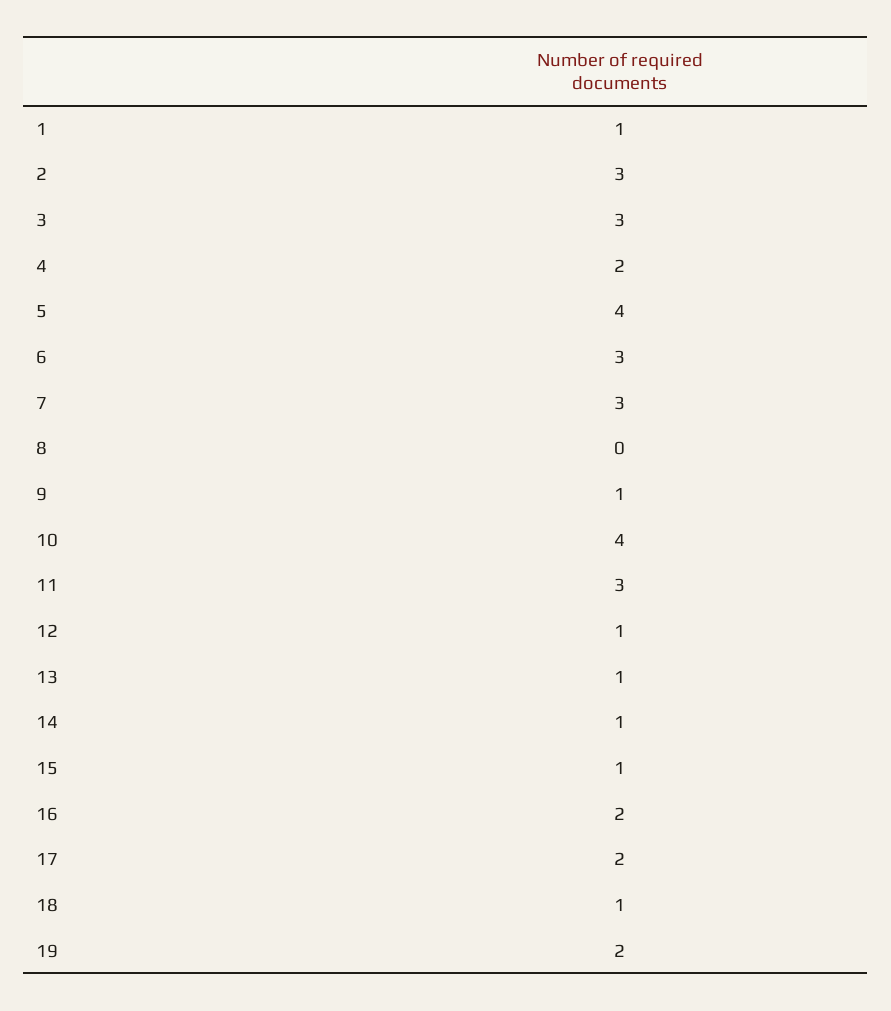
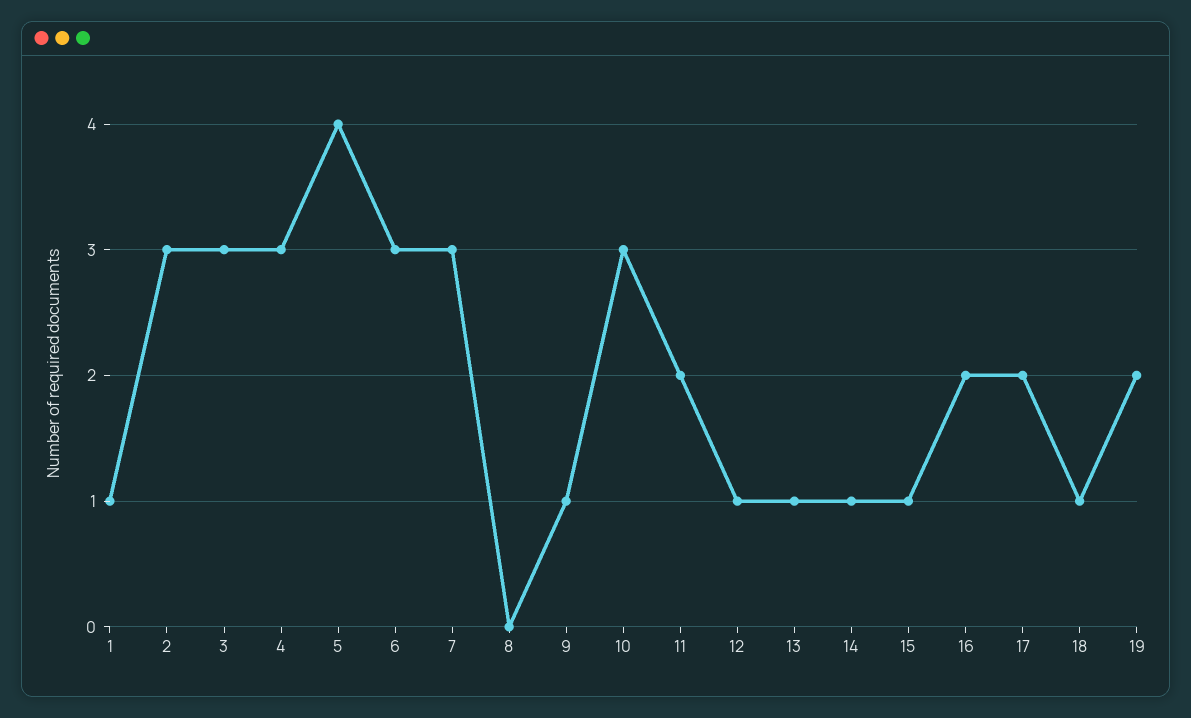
  {
    "1": 1,
    "2": 3,
    "3": 3,
-   "4": 2,
+   "4": 3,
    "5": 4,
    "6": 3,
    "7": 3,
    "8": 0,
    "9": 1,
-   "10": 4,
+   "10": 3,
-   "11": 3,
+   "11": 2,
    "12": 1,
    "13": 1,
    "14": 1,
    "15": 1,
    "16": 2,
    "17": 2,
    "18": 1,
    "19": 2
  }

